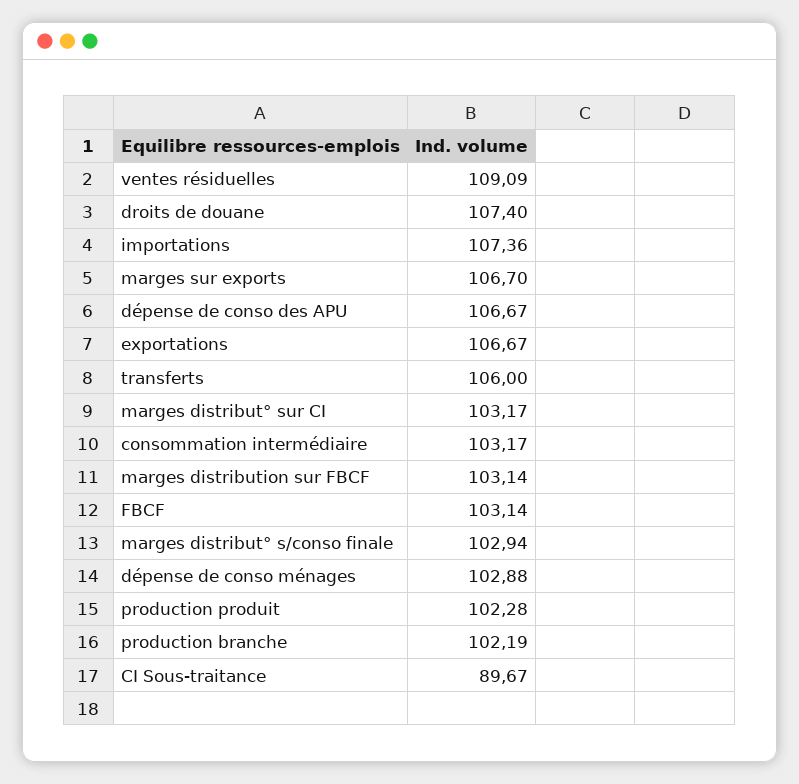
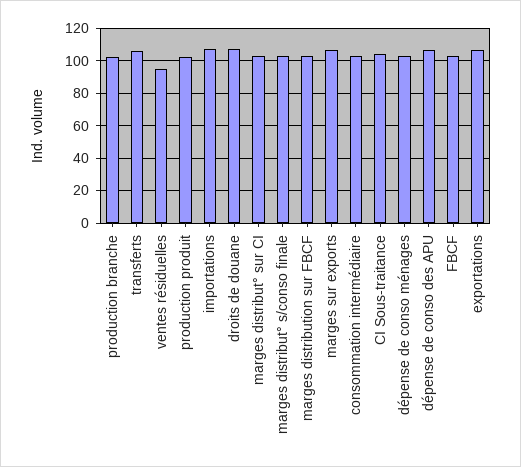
  {
-   "ventes résiduelles": 109.09,
+   "ventes résiduelles": 95,
    "droits de douane": 107.4,
    "importations": 107.36,
    "marges sur exports": 106.7,
    "dépense de conso des APU": 106.67,
    "exportations": 106.67,
    "transferts": 106,
    "marges distribut° sur CI": 103.17,
    "consommation intermédiaire": 103.17,
    "marges distribution sur FBCF": 103.14,
    "FBCF": 103.14,
    "marges distribut° s/conso finale": 102.94,
    "dépense de conso ménages": 102.88,
    "production produit": 102.28,
    "production branche": 102.19,
-   "CI Sous-traitance": 89.67
+   "CI Sous-traitance": 105
  }

